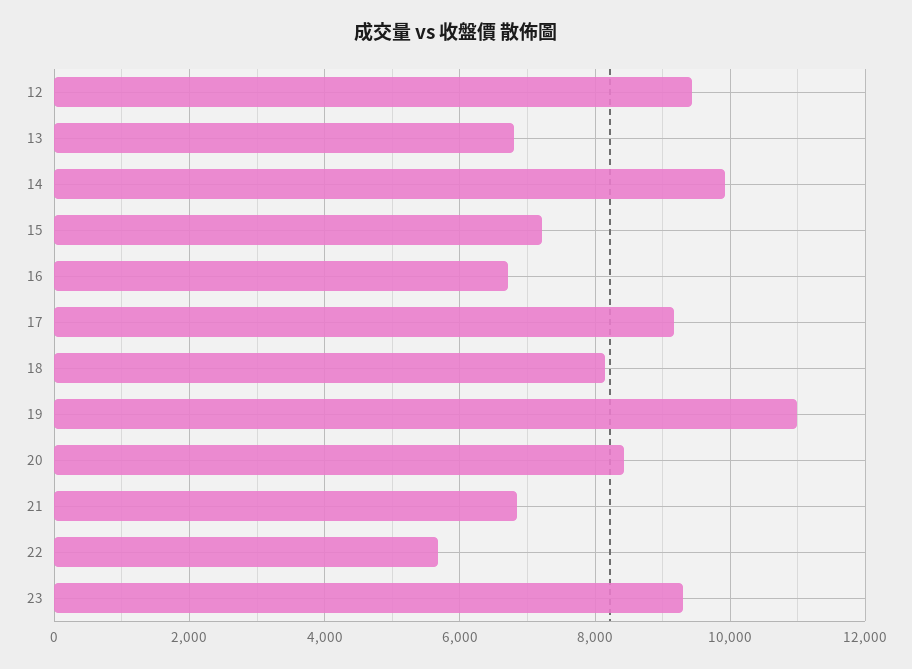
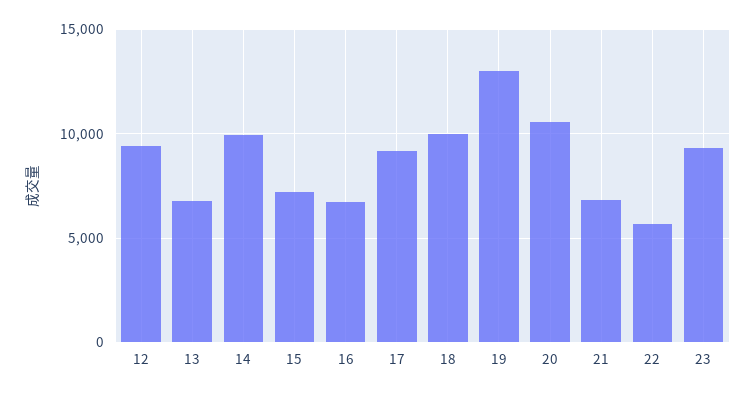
  {
    "12": 9400,
    "13": 6800,
    "14": 10000,
    "15": 7200,
    "16": 6800,
    "17": 9200,
-   "18": 8200,
+   "18": 10000,
-   "19": 11000,
+   "19": 13000,
-   "20": 8400,
+   "20": 10500,
    "21": 6800,
    "22": 5600,
    "23": 9400
  }

